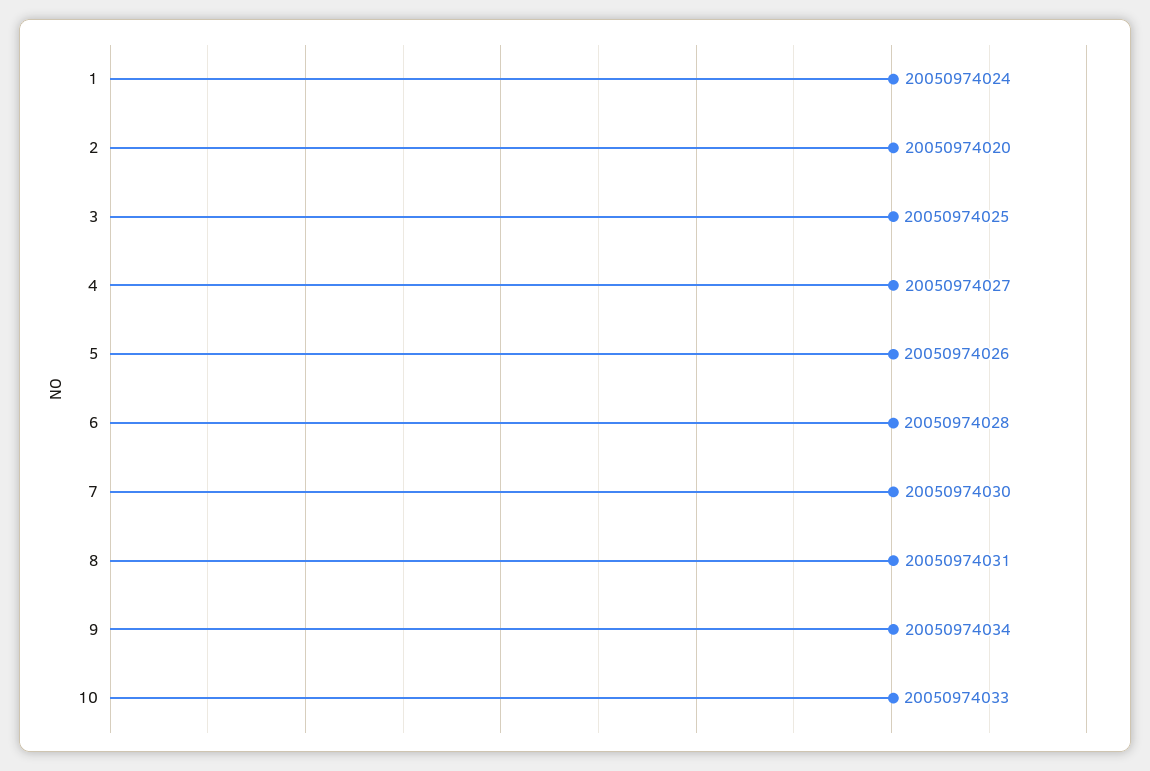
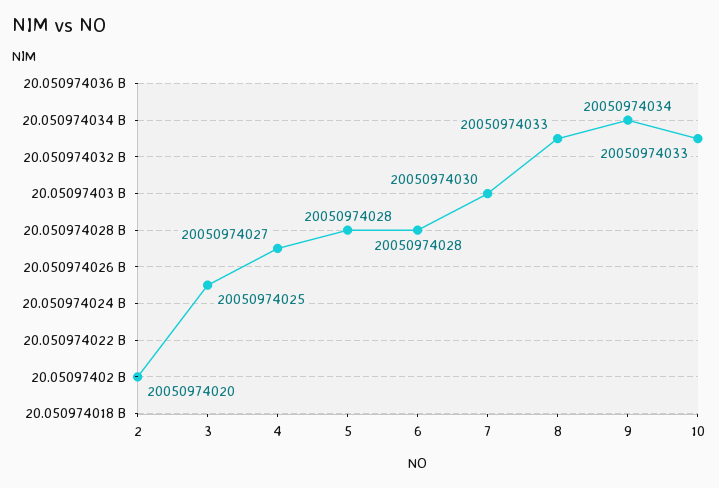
  {
-   "1": 20050974024,
    "2": 20050974020,
    "3": 20050974025,
    "4": 20050974027,
-   "5": 20050974026,
+   "5": 20050974028,
    "6": 20050974028,
    "7": 20050974030,
-   "8": 20050974031,
+   "8": 20050974033,
    "9": 20050974034,
    "10": 20050974033
  }

